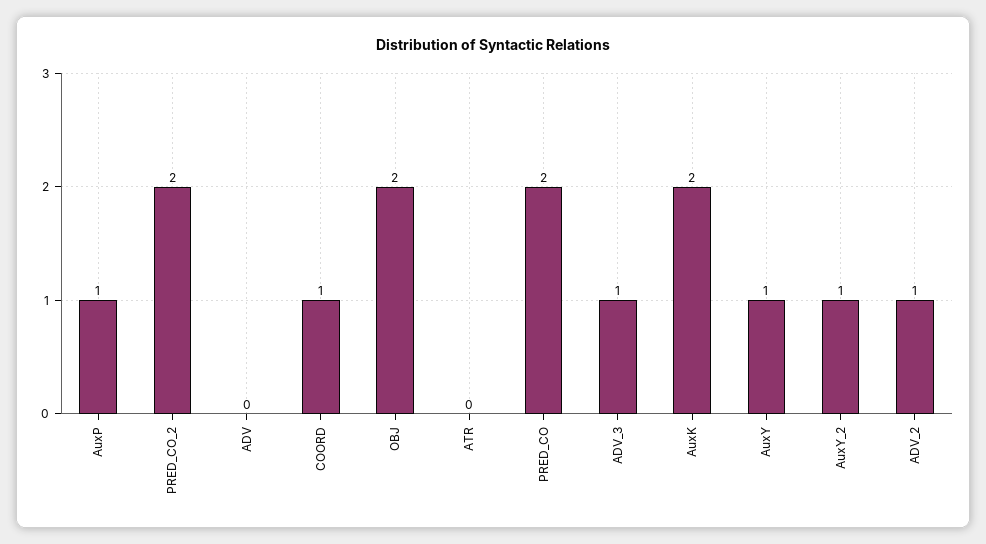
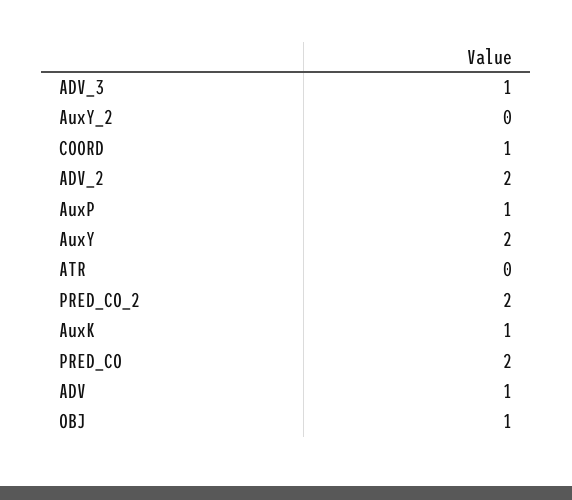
  {
    "AuxP": 1,
    "PRED_CO_2": 2,
-   "ADV": 0,
+   "ADV": 1,
    "COORD": 1,
-   "OBJ": 2,
+   "OBJ": 1,
    "ATR": 0,
    "PRED_CO": 2,
    "ADV_3": 1,
-   "AuxK": 2,
+   "AuxK": 1,
-   "AuxY": 1,
+   "AuxY": 2,
-   "AuxY_2": 1,
+   "AuxY_2": 0,
-   "ADV_2": 1
+   "ADV_2": 2
  }

